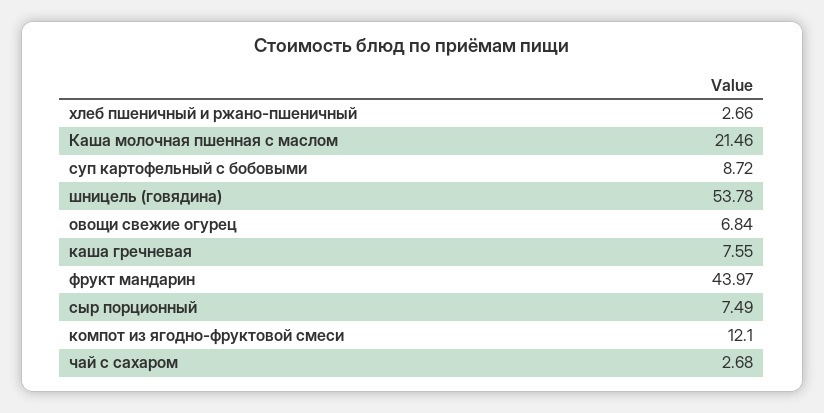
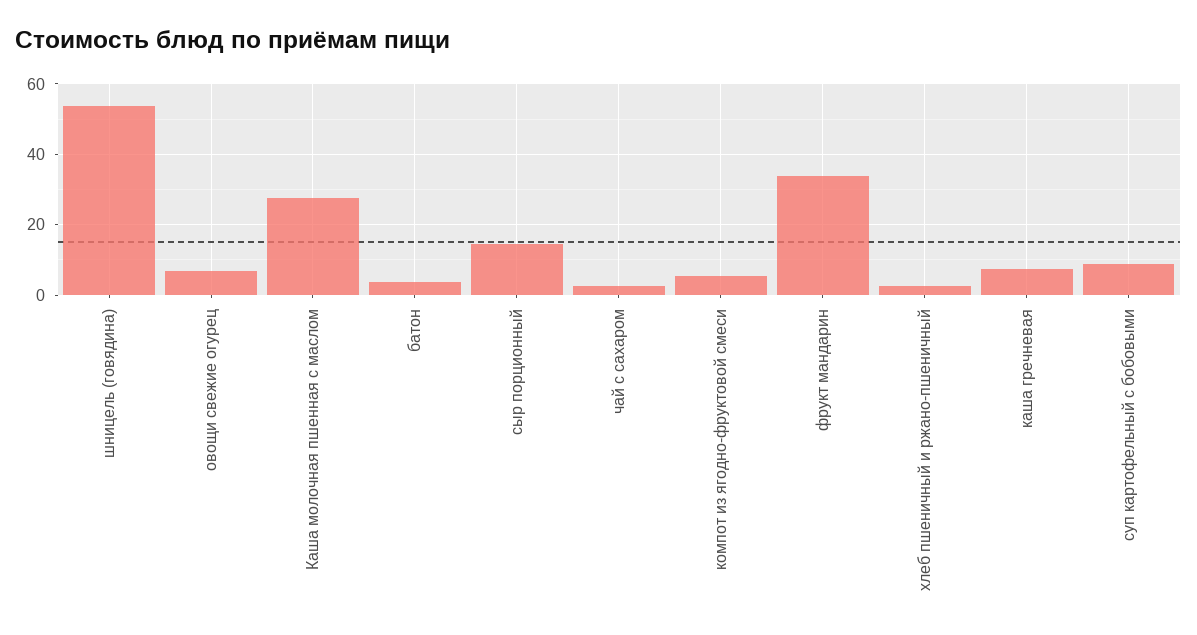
  {
    "хлеб пшеничный и ржано-пшеничный": 2.66,
-   "Каша молочная пшенная с маслом": 21.46,
+   "Каша молочная пшенная с маслом": 28,
    "суп картофельный с бобовыми": 8.72,
    "шницель (говядина)": 53.78,
    "овощи свежие огурец": 6.84,
    "каша гречневая": 7.55,
-   "фрукт мандарин": 43.97,
+   "фрукт мандарин": 34,
-   "сыр порционный": 7.49,
+   "сыр порционный": 14,
-   "компот из ягодно-фруктовой смеси": 12.1,
+   "компот из ягодно-фруктовой смеси": 6,
-   "чай с сахаром": 2.68
+   "чай с сахаром": 2.68,
+   "батон": 4
  }

